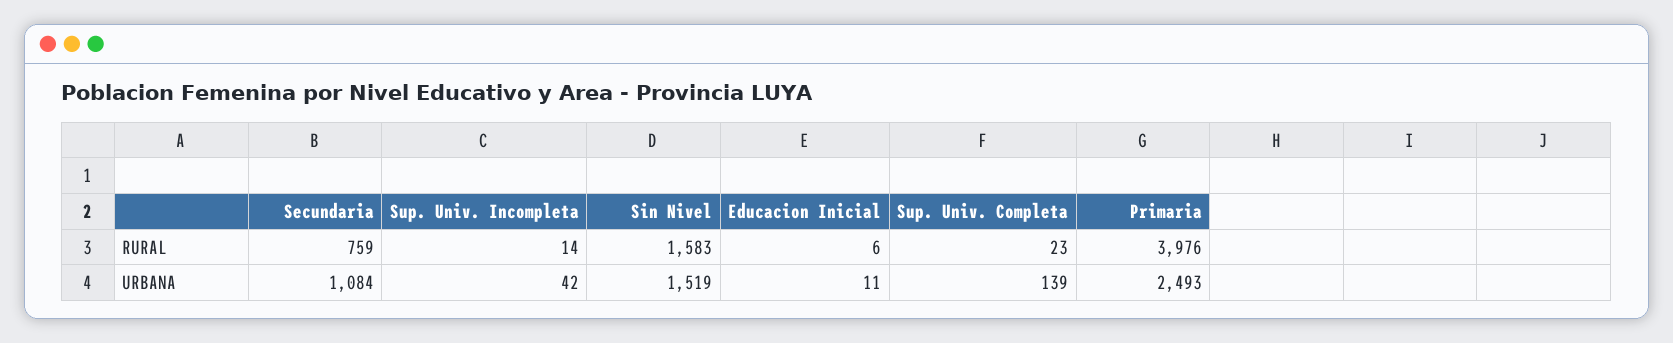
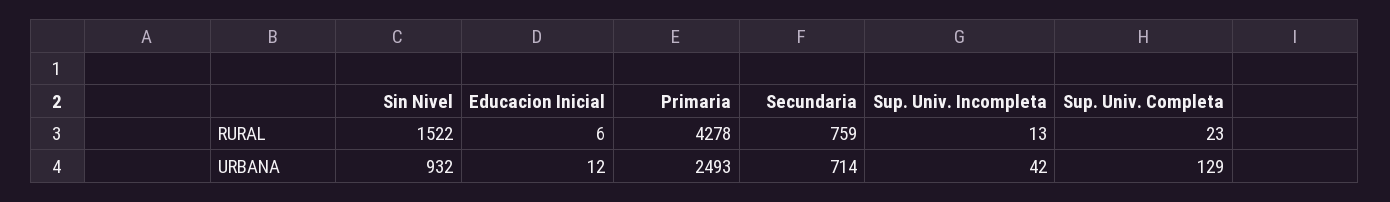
  {
    "Secundaria": {
      "RURAL": 759,
-     "URBANA": 1084
+     "URBANA": 714
    },
    "Sup. Univ. Incompleta": {
-     "RURAL": 14,
+     "RURAL": 13,
      "URBANA": 42
    },
    "Sin Nivel": {
-     "RURAL": 1583,
+     "RURAL": 1522,
-     "URBANA": 1519
+     "URBANA": 932
    },
    "Educacion Inicial": {
      "RURAL": 6,
-     "URBANA": 11
+     "URBANA": 12
    },
    "Sup. Univ. Completa": {
      "RURAL": 23,
-     "URBANA": 139
+     "URBANA": 129
    },
    "Primaria": {
-     "RURAL": 3976,
+     "RURAL": 4278,
      "URBANA": 2493
    }
  }

